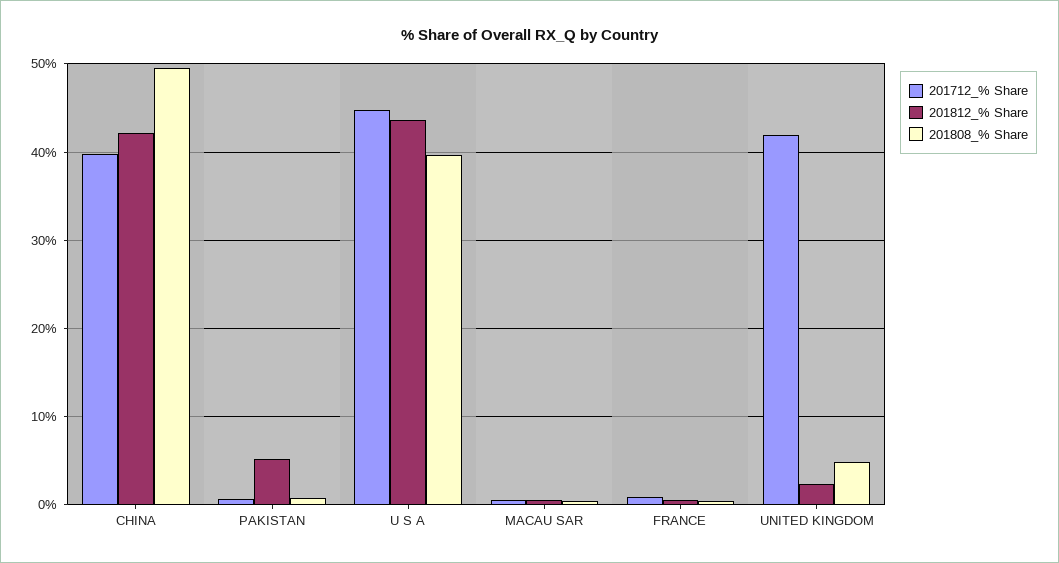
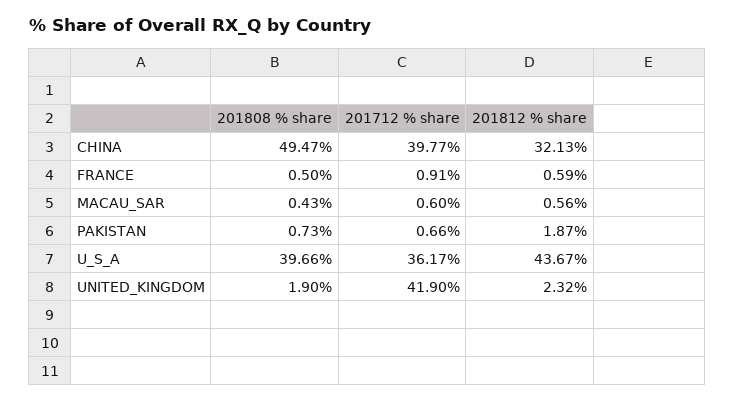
  {
    "201712_% Share": {
      "CHINA": 39.77,
      "PAKISTAN": 0.66,
-     "U S A": 45,
+     "U S A": 36.17,
      "MACAU SAR": 0.6,
      "FRANCE": 0.91,
      "UNITED KINGDOM": 41.9
    },
    "201812_% Share": {
-     "CHINA": 42,
+     "CHINA": 32.13,
-     "PAKISTAN": 5,
+     "PAKISTAN": 1.87,
      "U S A": 43.67,
      "MACAU SAR": 0.56,
      "FRANCE": 0.59,
      "UNITED KINGDOM": 2.32
    },
    "201808_% Share": {
      "CHINA": 49.47,
      "PAKISTAN": 0.73,
      "U S A": 39.66,
      "MACAU SAR": 0.43,
      "FRANCE": 0.5,
-     "UNITED KINGDOM": 5
+     "UNITED KINGDOM": 1.9
    }
  }

